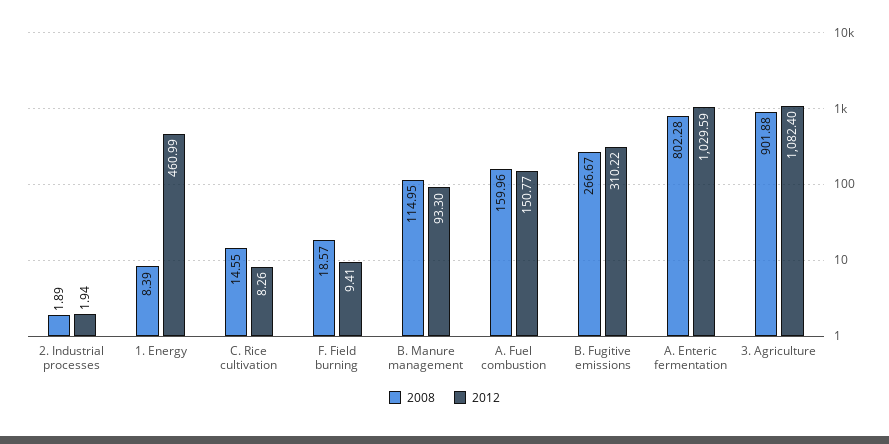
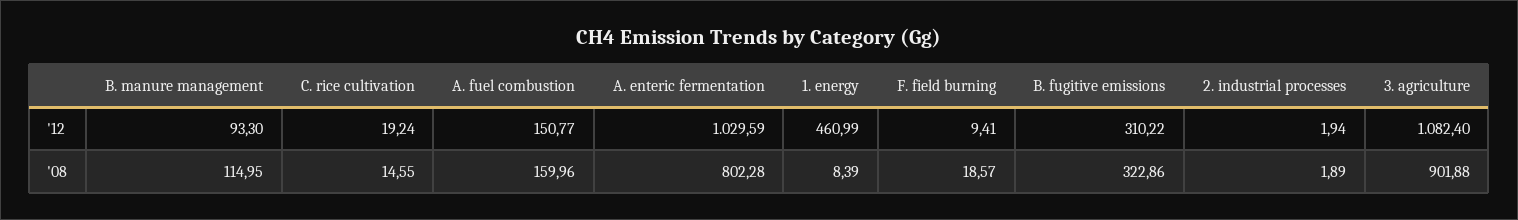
  {
    "2008": {
      "2. Industrial processes": 1.89,
      "1. Energy": 8.39,
      "C. Rice cultivation": 14.55,
      "F. Field burning": 18.57,
      "B. Manure management": 114.95,
      "A. Fuel combustion": 159.96,
-     "B. Fugitive emissions": 266.67,
+     "B. Fugitive emissions": 322.86,
      "A. Enteric fermentation": 802.28,
      "3. Agriculture": 901.88
    },
    "2012": {
      "2. Industrial processes": 1.94,
      "1. Energy": 460.99,
-     "C. Rice cultivation": 8.26,
+     "C. Rice cultivation": 19.24,
      "F. Field burning": 9.41,
      "B. Manure management": 93.3,
      "A. Fuel combustion": 150.77,
      "B. Fugitive emissions": 310.22,
      "A. Enteric fermentation": 1029.59,
      "3. Agriculture": 1082.4
    }
  }

